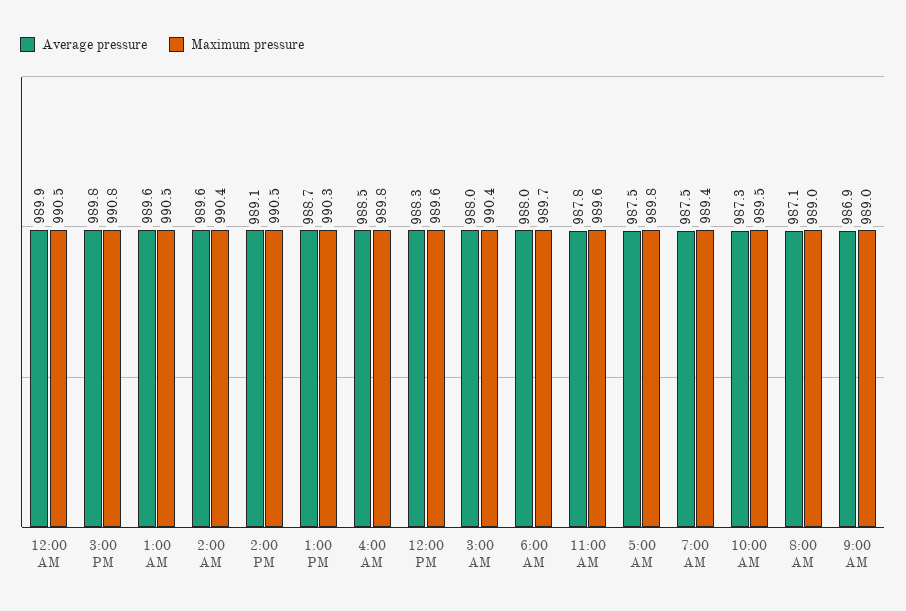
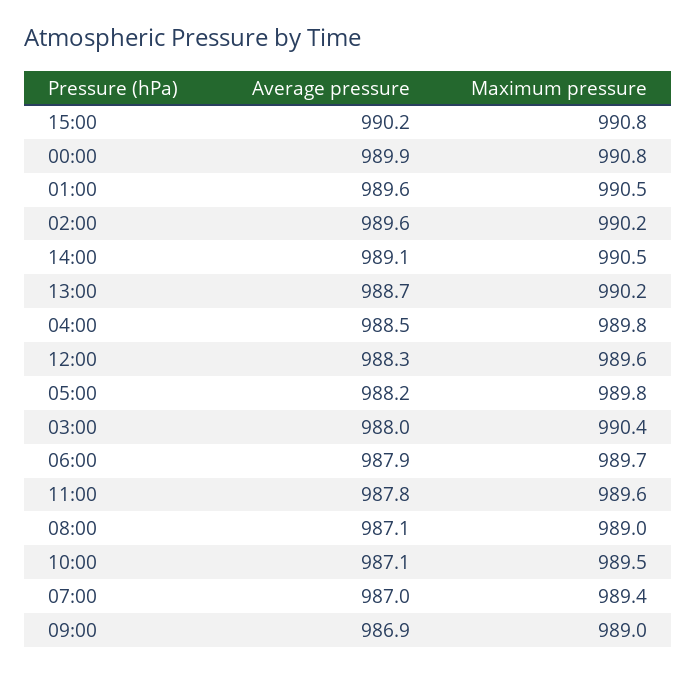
  {
    "Average pressure": {
      "12:00 AM": 989.9,
-     "3:00 PM": 989.8,
+     "3:00 PM": 990.2,
      "1:00 AM": 989.6,
      "2:00 AM": 989.6,
      "2:00 PM": 989.1,
      "1:00 PM": 988.7,
      "4:00 AM": 988.5,
      "12:00 PM": 988.3,
      "3:00 AM": 988,
-     "6:00 AM": 988,
+     "6:00 AM": 987.9,
      "11:00 AM": 987.8,
-     "5:00 AM": 987.5,
+     "5:00 AM": 988.2,
-     "7:00 AM": 987.5,
+     "7:00 AM": 987,
-     "10:00 AM": 987.3,
+     "10:00 AM": 987.1,
      "8:00 AM": 987.1,
      "9:00 AM": 986.9
    },
    "Maximum pressure": {
-     "12:00 AM": 990.5,
+     "12:00 AM": 990.8,
      "3:00 PM": 990.8,
      "1:00 AM": 990.5,
-     "2:00 AM": 990.4,
+     "2:00 AM": 990.2,
      "2:00 PM": 990.5,
-     "1:00 PM": 990.3,
+     "1:00 PM": 990.2,
      "4:00 AM": 989.8,
      "12:00 PM": 989.6,
      "3:00 AM": 990.4,
      "6:00 AM": 989.7,
      "11:00 AM": 989.6,
      "5:00 AM": 989.8,
      "7:00 AM": 989.4,
      "10:00 AM": 989.5,
      "8:00 AM": 989,
      "9:00 AM": 989
    }
  }

